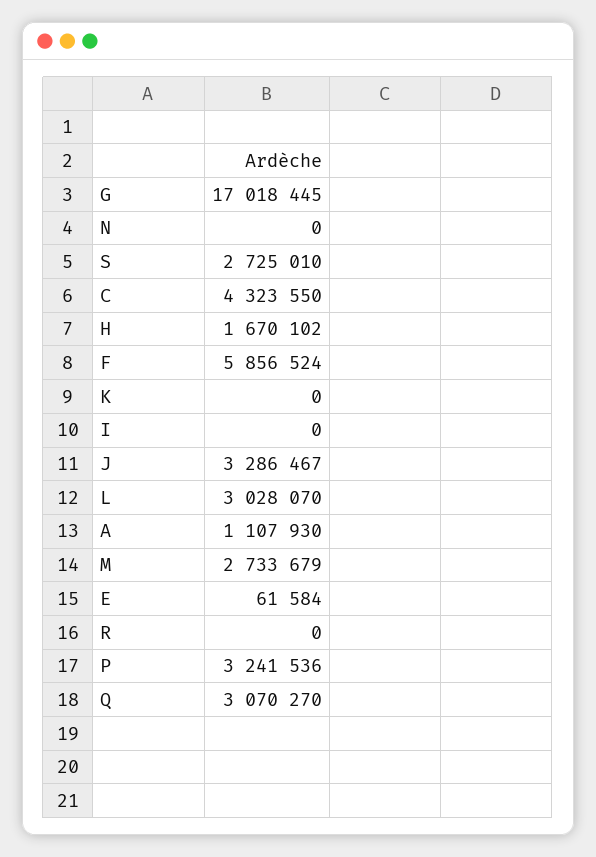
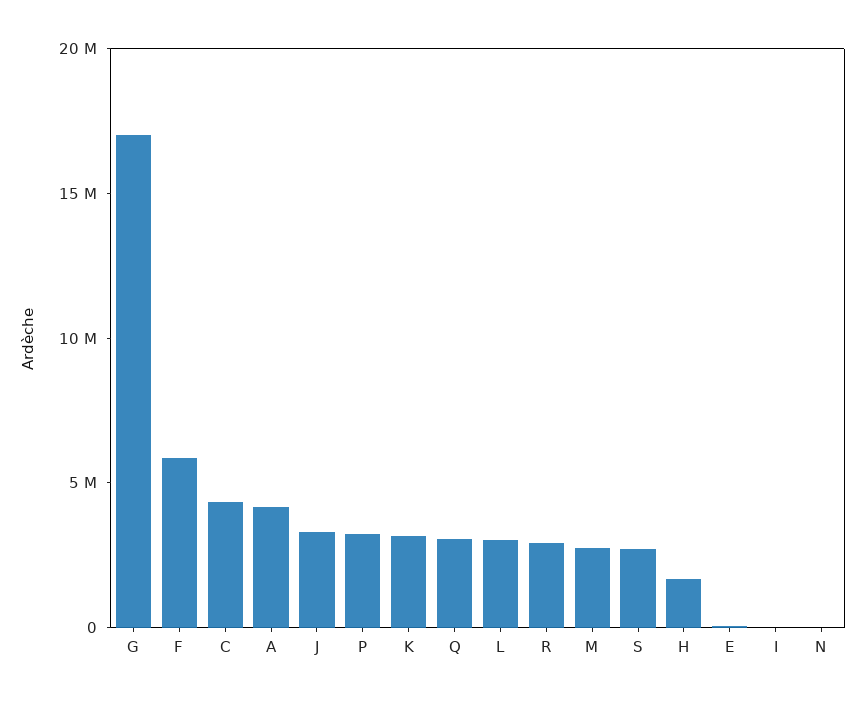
  {
    "G": 17018445,
    "N": 0,
    "S": 2725010,
    "C": 4323550,
    "H": 1670102,
    "F": 5856524,
-   "K": 0,
+   "K": 3000000,
    "I": 0,
    "J": 3286467,
    "L": 3028070,
-   "A": 1107930,
+   "A": 4000000,
    "M": 2733679,
    "E": 61584,
-   "R": 0,
+   "R": 3000000,
    "P": 3241536,
    "Q": 3070270
  }

